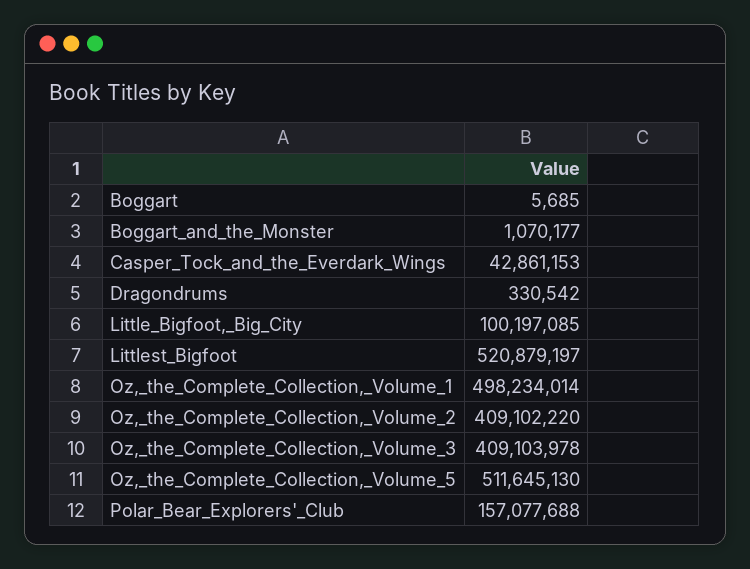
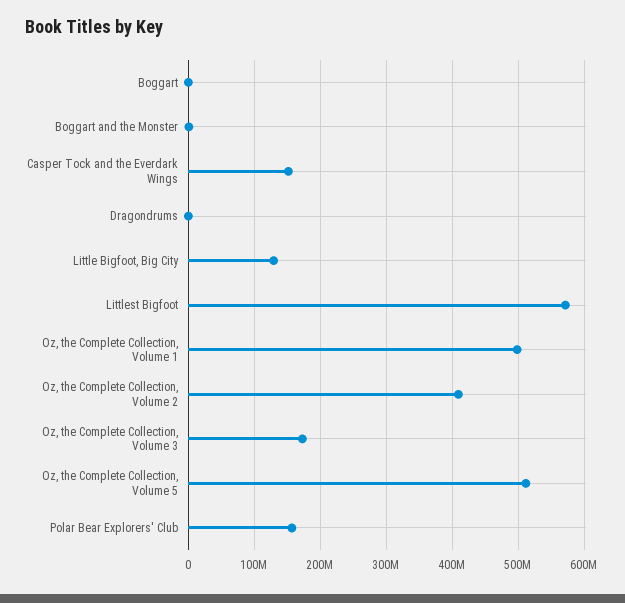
  {
    "Boggart": 5685,
    "Boggart_and_the_Monster": 1070177,
-   "Casper_Tock_and_the_Everdark_Wings": 42861153,
+   "Casper_Tock_and_the_Everdark_Wings": 150000000,
    "Dragondrums": 330542,
-   "Little_Bigfoot,_Big_City": 100197085,
+   "Little_Bigfoot,_Big_City": 130000000,
-   "Littlest_Bigfoot": 520879197,
+   "Littlest_Bigfoot": 570000000,
    "Oz,_the_Complete_Collection,_Volume_1": 498234014,
    "Oz,_the_Complete_Collection,_Volume_2": 409102220,
-   "Oz,_the_Complete_Collection,_Volume_3": 409103978,
+   "Oz,_the_Complete_Collection,_Volume_3": 170000000,
    "Oz,_the_Complete_Collection,_Volume_5": 511645130,
    "Polar_Bear_Explorers'_Club": 157077688
  }

